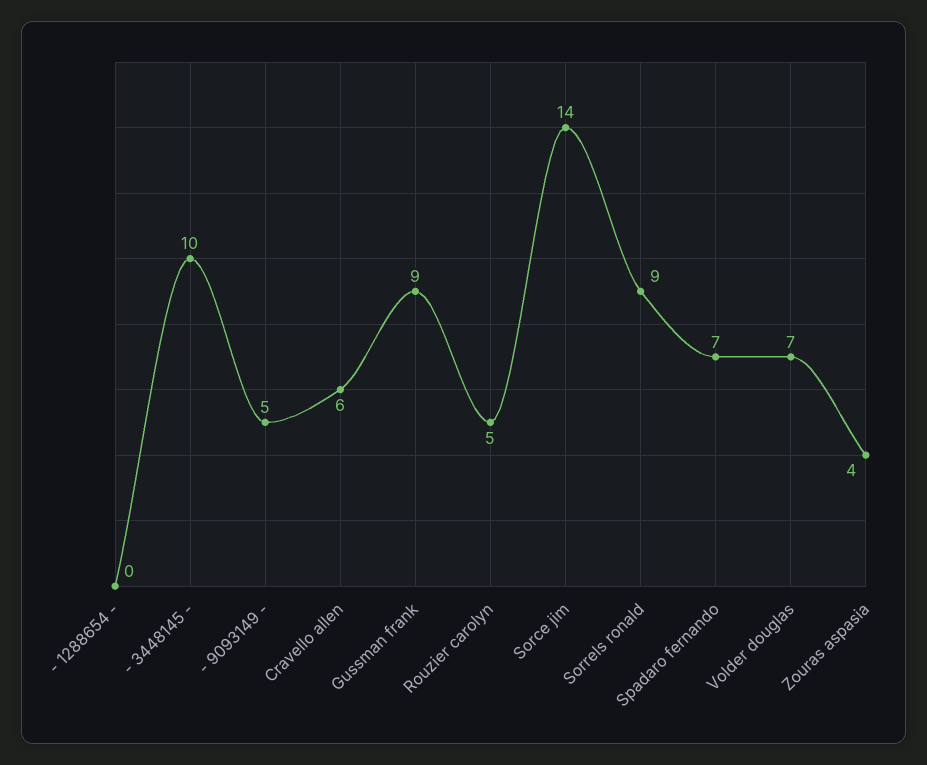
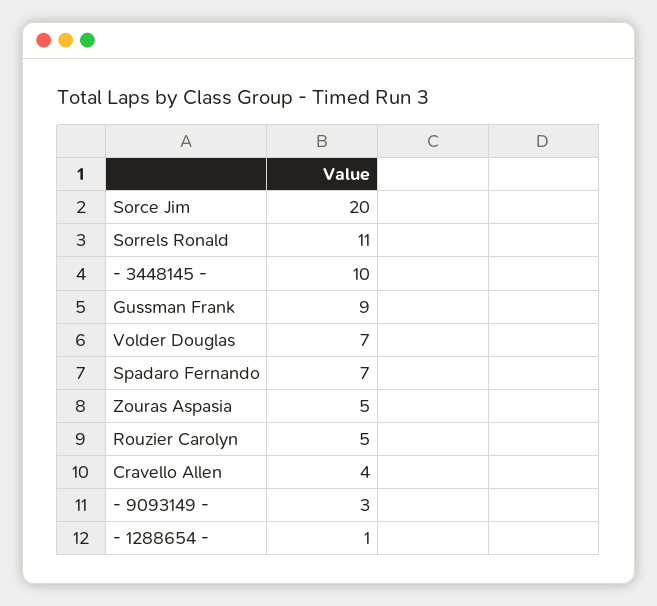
  {
-   "- 1288654 -": 0,
+   "- 1288654 -": 1,
    "- 3448145 -": 10,
-   "- 9093149 -": 5,
+   "- 9093149 -": 3,
-   "Cravello allen": 6,
+   "Cravello allen": 4,
    "Gussman frank": 9,
    "Rouzier carolyn": 5,
-   "Sorce jim": 14,
+   "Sorce jim": 20,
-   "Sorrels ronald": 9,
+   "Sorrels ronald": 11,
    "Spadaro fernando": 7,
    "Volder douglas": 7,
-   "Zouras aspasia": 4
+   "Zouras aspasia": 5
  }

